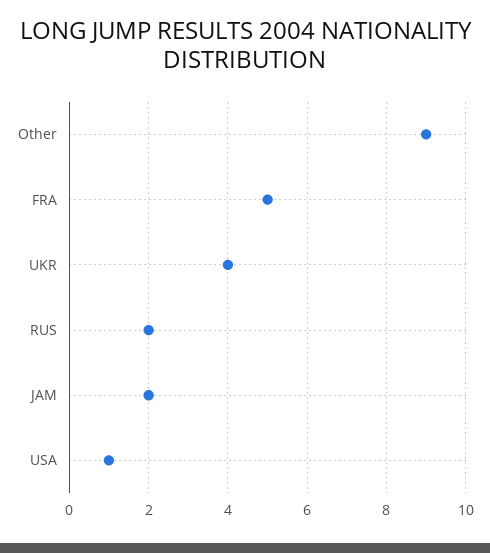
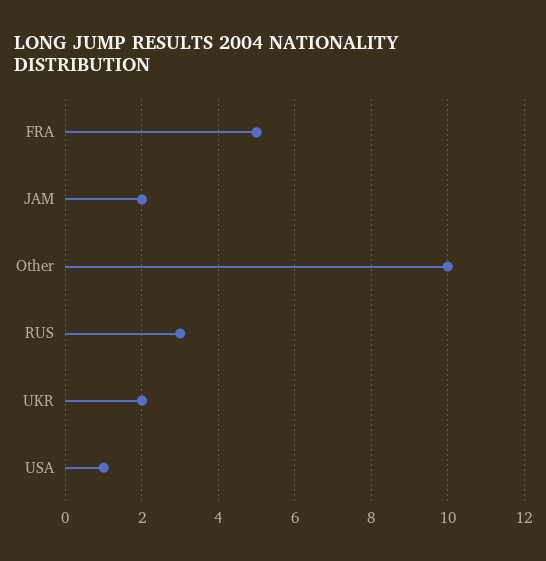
  {
-   "Other": 9,
+   "Other": 10,
    "FRA": 5,
-   "UKR": 4,
+   "UKR": 2,
-   "RUS": 2,
+   "RUS": 3,
    "JAM": 2,
    "USA": 1
  }

